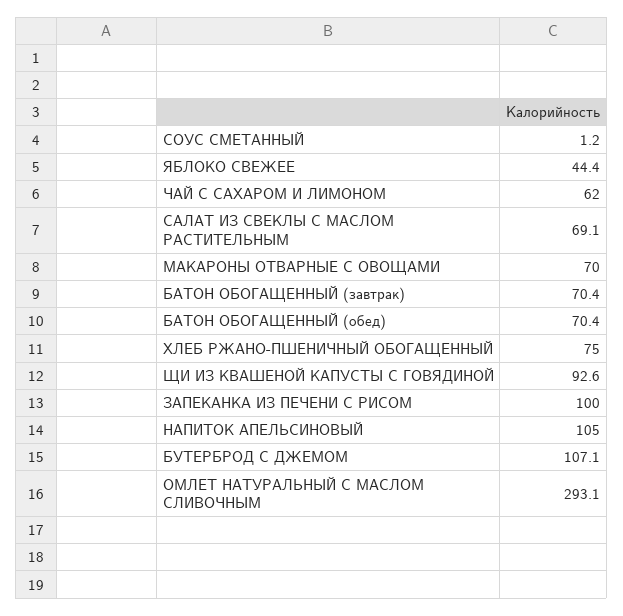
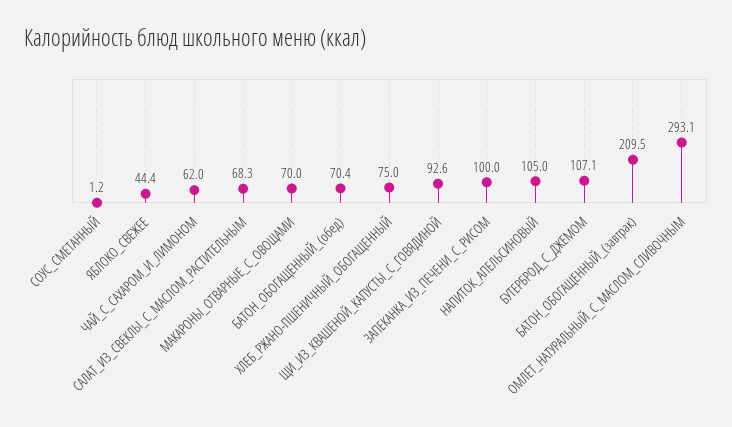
  {
    "СОУС СМЕТАННЫЙ": 1.2,
    "ЯБЛОКО СВЕЖЕЕ": 44.4,
    "ЧАЙ С САХАРОМ И ЛИМОНОМ": 62,
-   "САЛАТ ИЗ СВЕКЛЫ С МАСЛОМ РАСТИТЕЛЬНЫМ": 69.1,
+   "САЛАТ ИЗ СВЕКЛЫ С МАСЛОМ РАСТИТЕЛЬНЫМ": 68.3,
    "МАКАРОНЫ ОТВАРНЫЕ С ОВОЩАМИ": 70,
-   "БАТОН ОБОГАЩЕННЫЙ (завтрак)": 70.4,
+   "БАТОН ОБОГАЩЕННЫЙ (завтрак)": 209.5,
    "БАТОН ОБОГАЩЕННЫЙ (обед)": 70.4,
    "ХЛЕБ РЖАНО-ПШЕНИЧНЫЙ ОБОГАЩЕННЫЙ": 75,
    "ЩИ ИЗ КВАШЕНОЙ КАПУСТЫ С ГОВЯДИНОЙ": 92.6,
    "ЗАПЕКАНКА ИЗ ПЕЧЕНИ С РИСОМ": 100,
    "НАПИТОК АПЕЛЬСИНОВЫЙ": 105,
    "БУТЕРБРОД С ДЖЕМОМ": 107.1,
    "ОМЛЕТ НАТУРАЛЬНЫЙ С МАСЛОМ СЛИВОЧНЫМ": 293.1
  }

